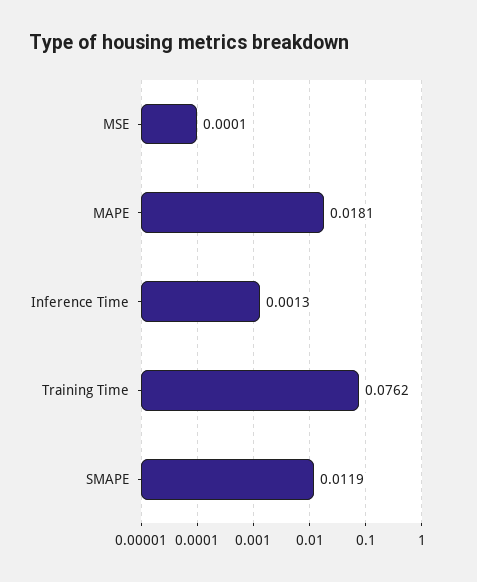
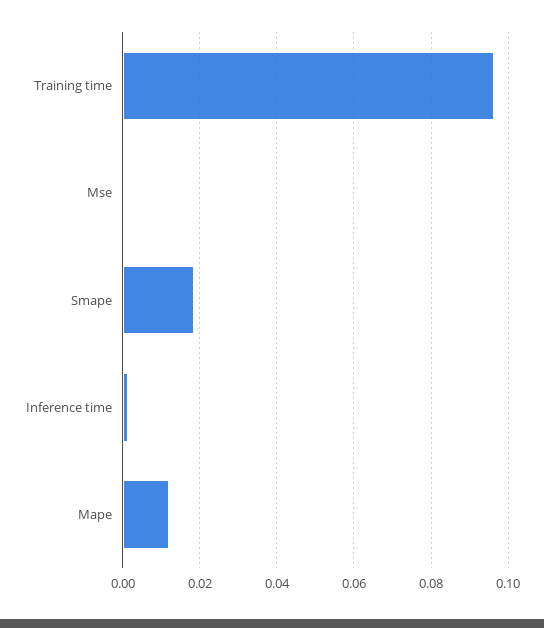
  {
    "MSE": 0.0001,
-   "MAPE": 0.0181,
+   "MAPE": 0.012,
    "Inference Time": 0.0013,
-   "Training Time": 0.0762,
+   "Training Time": 0.096,
-   "SMAPE": 0.0119
+   "SMAPE": 0.018
  }

